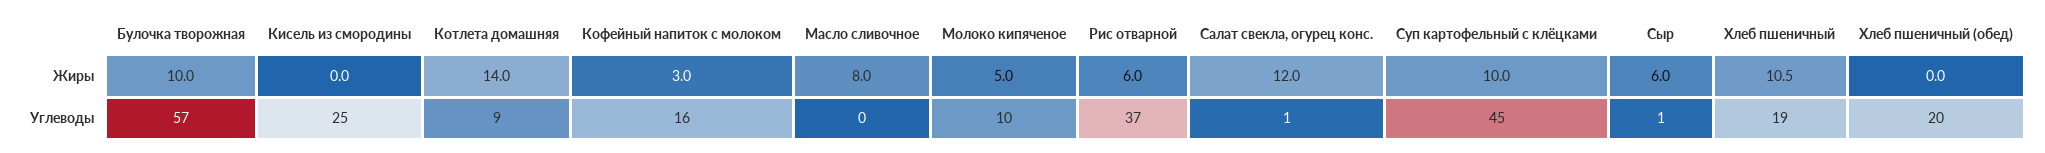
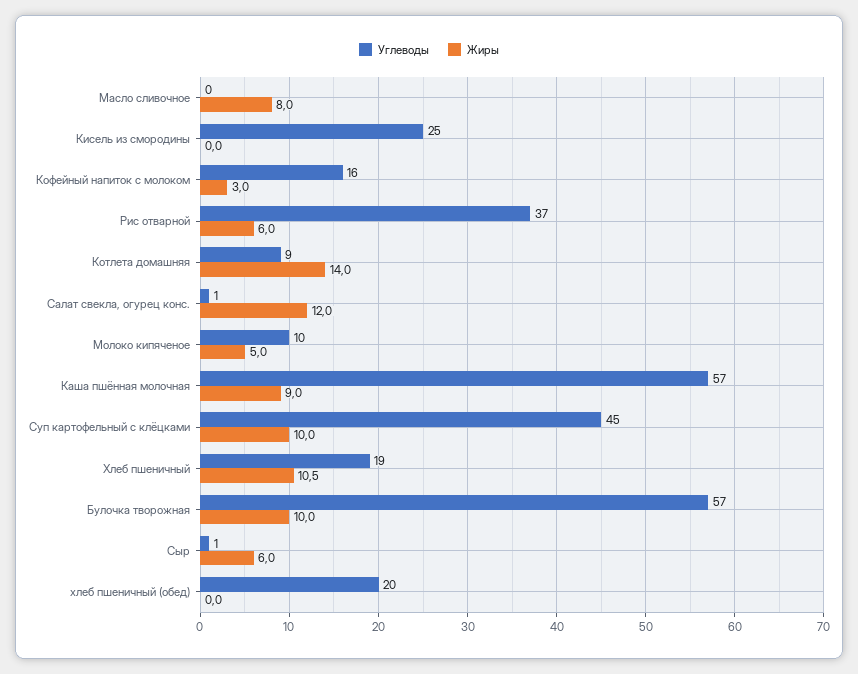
  {
    "Жиры": {
      "Булочка творожная": 10,
      "Кисель из смородины": 0,
      "Котлета домашняя": 14,
      "Кофейный напиток с молоком": 3,
      "Масло сливочное": 8,
      "Молоко кипяченое": 5,
      "Рис отварной": 6,
      "Салат свекла, огурец конс.": 12,
      "Суп картофельный с клёцками": 10,
      "Сыр": 6,
      "Хлеб пшеничный": 10.5,
-     "Хлеб пшеничный (обед)": 0
+     "Хлеб пшеничный (обед)": 0,
+     "Каша пшённая молочная": 9
    },
    "Углеводы": {
      "Булочка творожная": 57,
      "Кисель из смородины": 25,
      "Котлета домашняя": 9,
      "Кофейный напиток с молоком": 16,
      "Масло сливочное": 0,
      "Молоко кипяченое": 10,
      "Рис отварной": 37,
      "Салат свекла, огурец конс.": 1,
      "Суп картофельный с клёцками": 45,
      "Сыр": 1,
      "Хлеб пшеничный": 19,
-     "Хлеб пшеничный (обед)": 20
+     "Хлеб пшеничный (обед)": 20,
+     "Каша пшённая молочная": 57
    }
  }

